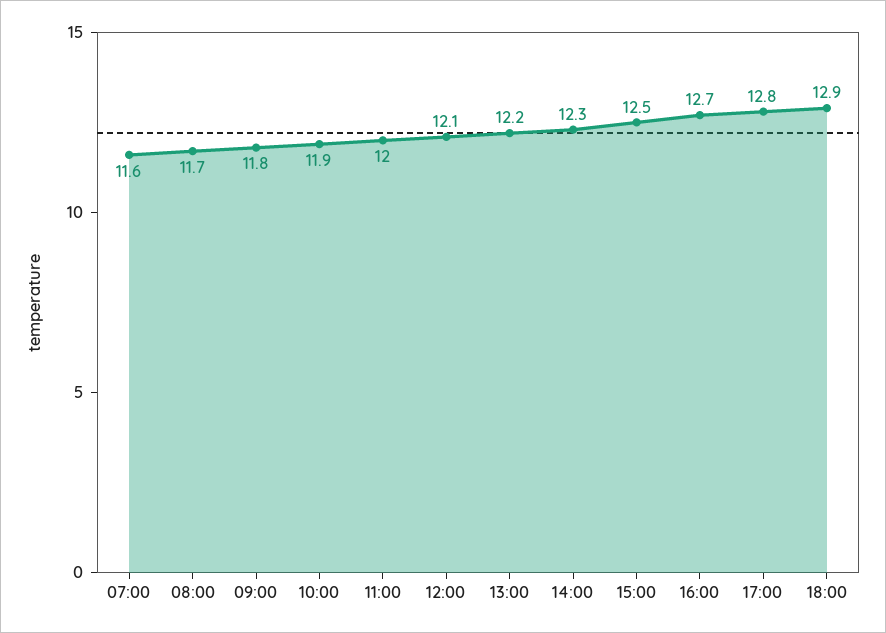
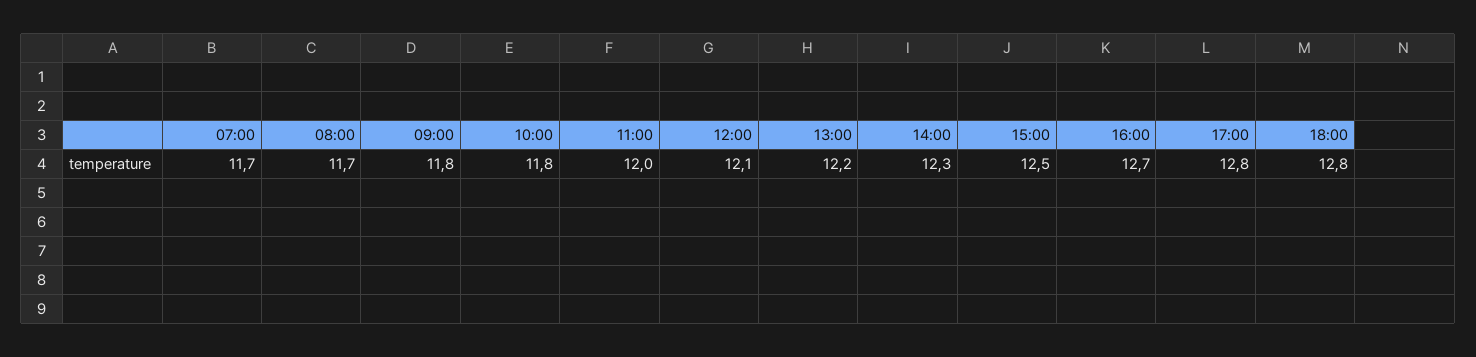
  {
-   "07:00": 11.6,
+   "07:00": 11.7,
    "08:00": 11.7,
    "09:00": 11.8,
-   "10:00": 11.9,
+   "10:00": 11.8,
    "11:00": 12,
    "12:00": 12.1,
    "13:00": 12.2,
    "14:00": 12.3,
    "15:00": 12.5,
    "16:00": 12.7,
    "17:00": 12.8,
-   "18:00": 12.9
+   "18:00": 12.8
  }

